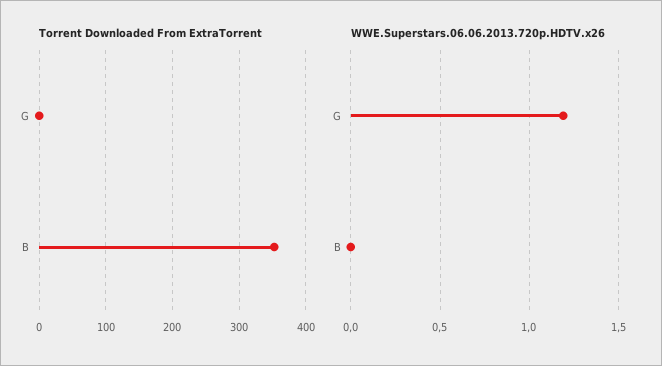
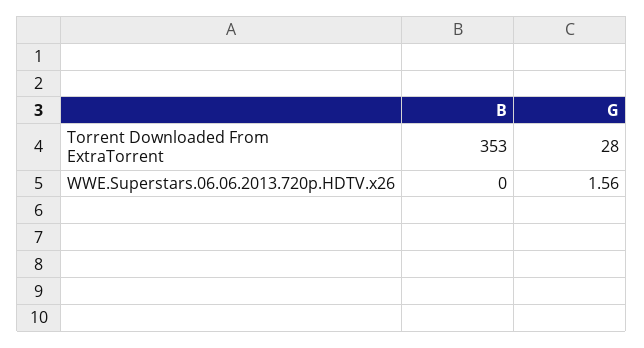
  {
    "Torrent Downloaded From ExtraTorrent": {
-     "G": 0,
+     "G": 28,
      "B": 353
    },
    "WWE.Superstars.06.06.2013.720p.HDTV.x26": {
-     "G": 1.2,
+     "G": 1.56,
      "B": 0
    }
  }

